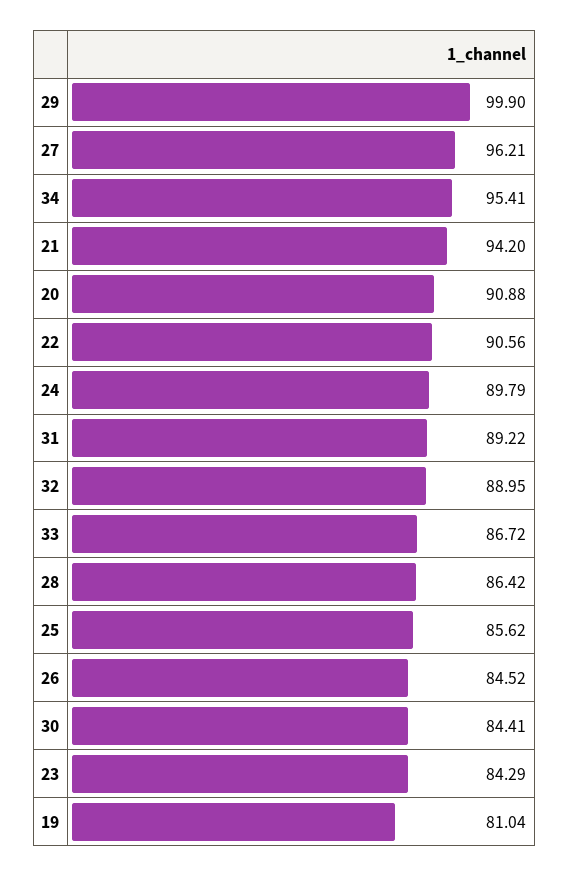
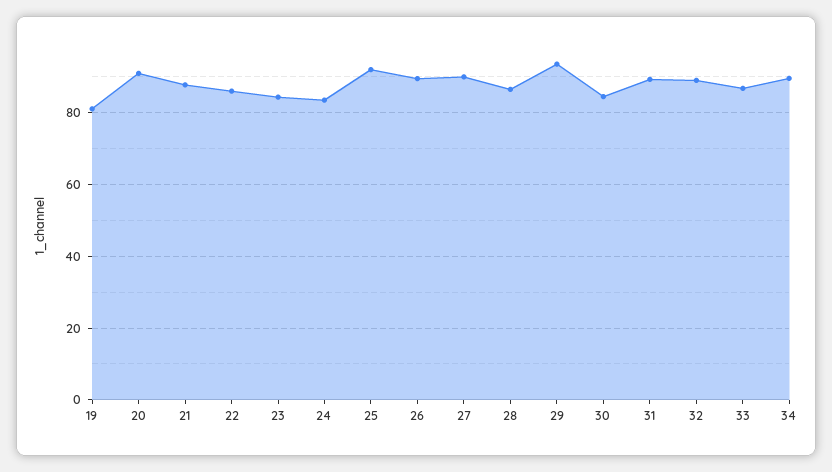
  {
-   "29": 99.9,
+   "29": 94,
-   "27": 96.21,
+   "27": 90,
-   "34": 95.41,
+   "34": 90,
-   "21": 94.2,
+   "21": 88,
    "20": 90.88,
-   "22": 90.56,
+   "22": 86,
-   "24": 89.79,
+   "24": 84,
    "31": 89.22,
    "32": 88.95,
    "33": 86.72,
    "28": 86.42,
-   "25": 85.62,
+   "25": 92,
-   "26": 84.52,
+   "26": 90,
    "30": 84.41,
    "23": 84.29,
    "19": 81.04
  }

